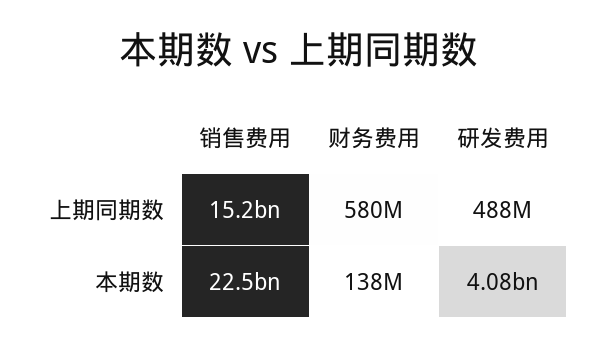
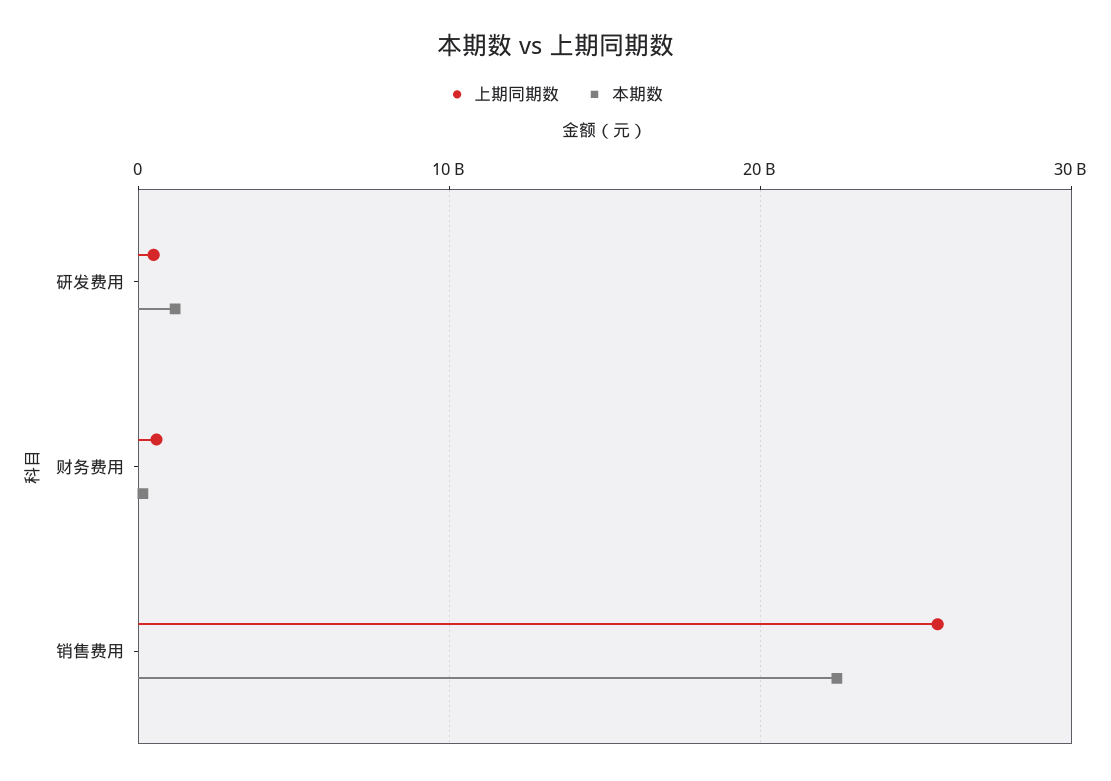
  {
    "上期同期数": {
-     "销售费用": 15200000000,
+     "销售费用": 26000000000,
      "财务费用": 580000000,
      "研发费用": 488000000
    },
    "本期数": {
      "销售费用": 22500000000,
      "财务费用": 138000000,
-     "研发费用": 4080000000
+     "研发费用": 1000000000
    }
  }

